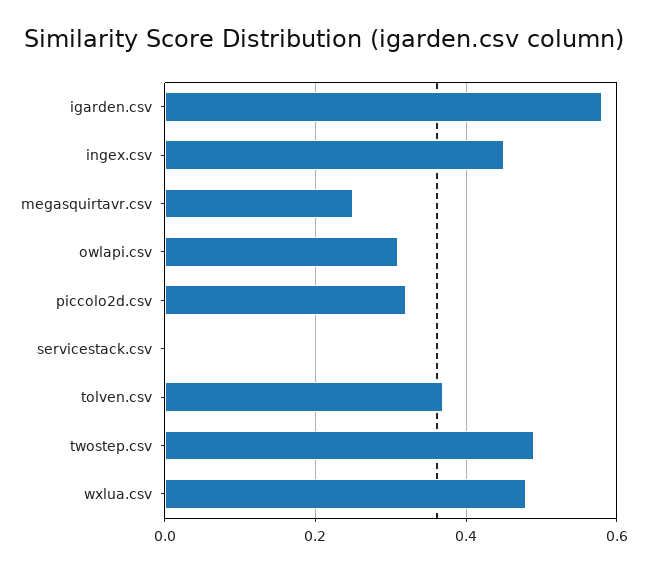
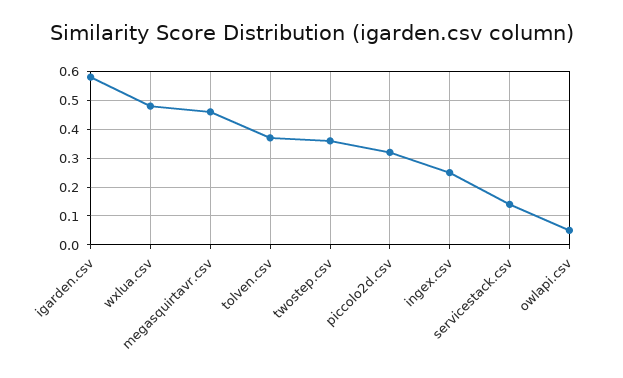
  {
    "igarden.csv": 0.6,
-   "ingex.csv": 0.45,
+   "ingex.csv": 0.25,
-   "megasquirtavr.csv": 0.25,
+   "megasquirtavr.csv": 0.45,
-   "owlapi.csv": 0.3,
+   "owlapi.csv": 0.05,
    "piccolo2d.csv": 0.3,
-   "servicestack.csv": 0,
+   "servicestack.csv": 0.15,
    "tolven.csv": 0.35,
-   "twostep.csv": 0.5,
+   "twostep.csv": 0.35,
    "wxlua.csv": 0.5
  }

